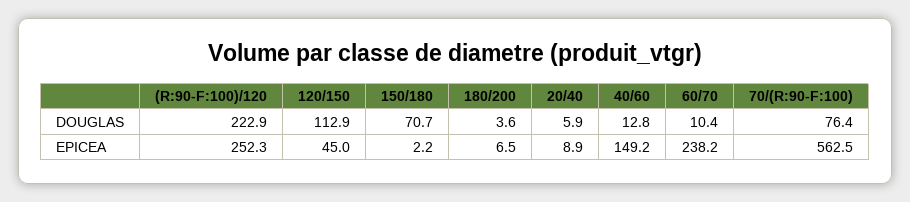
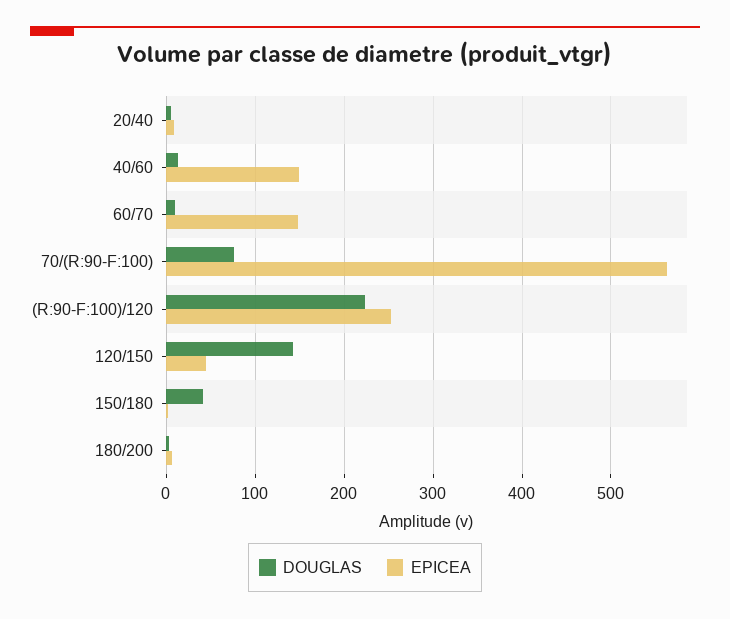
  {
    "DOUGLAS": {
      "(R:90-F:100)/120": 222.9,
-     "120/150": 112.9,
+     "120/150": 140,
-     "150/180": 70.7,
+     "150/180": 40,
      "180/200": 3.6,
      "20/40": 5.9,
      "40/60": 12.8,
      "60/70": 10.4,
      "70/(R:90-F:100)": 76.4
    },
    "EPICEA": {
      "(R:90-F:100)/120": 252.3,
      "120/150": 45,
      "150/180": 2.2,
      "180/200": 6.5,
      "20/40": 8.9,
      "40/60": 149.2,
-     "60/70": 238.2,
+     "60/70": 150,
      "70/(R:90-F:100)": 562.5
    }
  }

